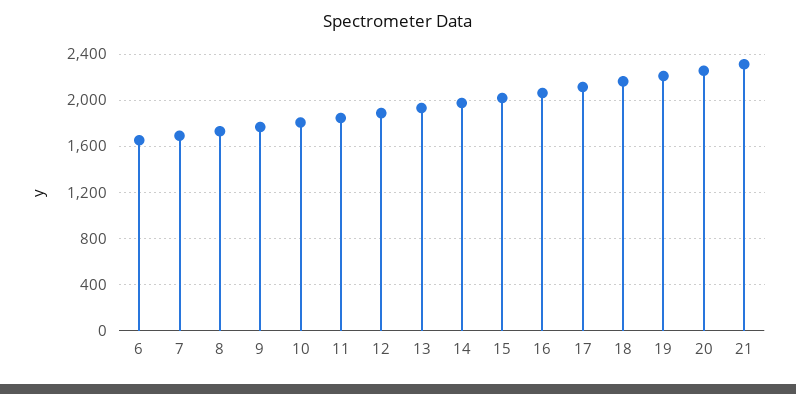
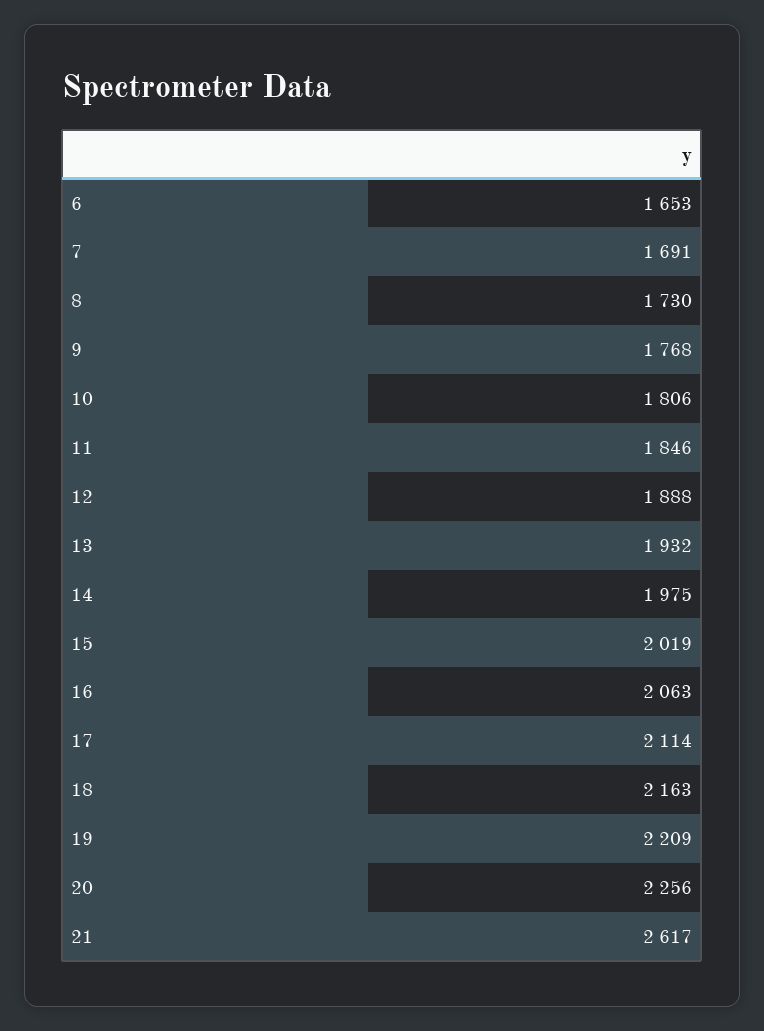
  {
    "6": 1653,
    "7": 1691,
    "8": 1730,
    "9": 1768,
    "10": 1806,
    "11": 1846,
    "12": 1888,
    "13": 1932,
    "14": 1975,
    "15": 2019,
    "16": 2063,
    "17": 2114,
    "18": 2163,
    "19": 2209,
    "20": 2256,
-   "21": 2300
+   "21": 2617
  }

